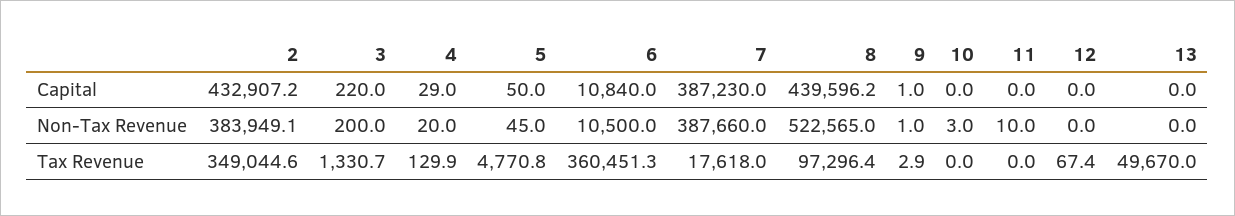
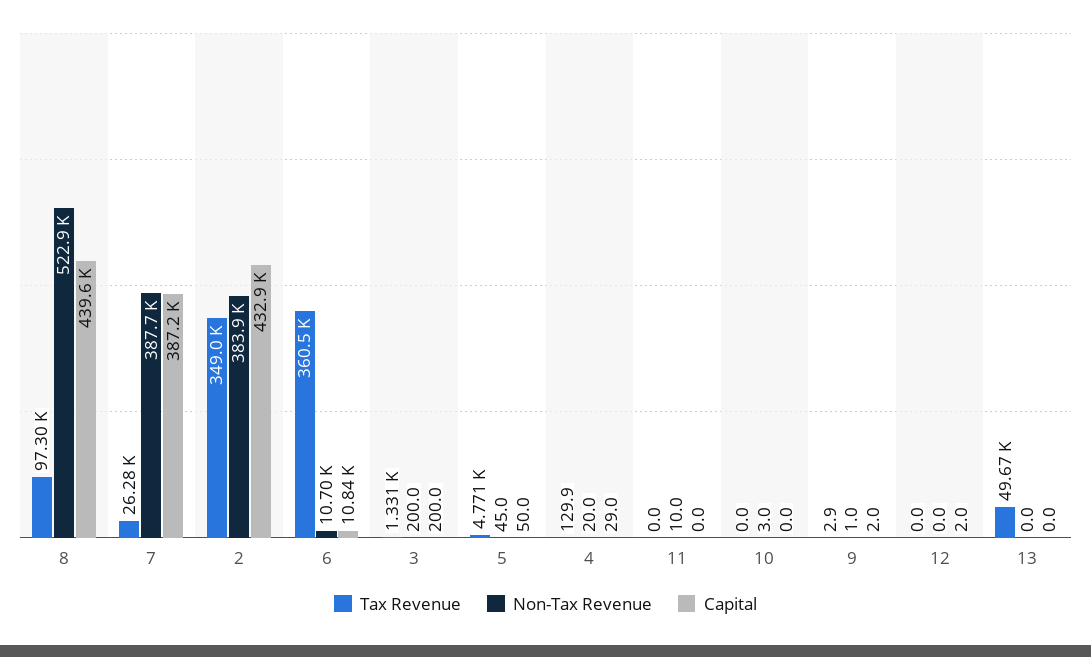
  {
    "Capital": {
      "2": 432907.2,
-     "3": 220,
+     "3": 200,
      "4": 29,
      "5": 50,
      "6": 10840,
      "7": 387230,
      "8": 439596.2,
-     "9": 1,
+     "9": 2,
      "10": 0,
      "11": 0,
-     "12": 0,
+     "12": 2,
      "13": 0
    },
    "Non-Tax Revenue": {
      "2": 383949.1,
      "3": 200,
      "4": 20,
      "5": 45,
-     "6": 10500,
+     "6": 10700,
      "7": 387660,
-     "8": 522565,
+     "8": 522900,
      "9": 1,
      "10": 3,
      "11": 10,
      "12": 0,
      "13": 0
    },
    "Tax Revenue": {
      "2": 349044.6,
      "3": 1330.7,
      "4": 129.9,
      "5": 4770.8,
      "6": 360451.3,
-     "7": 17618,
+     "7": 26280,
      "8": 97296.4,
      "9": 2.9,
      "10": 0,
      "11": 0,
-     "12": 67.4,
+     "12": 0,
      "13": 49670
    }
  }

